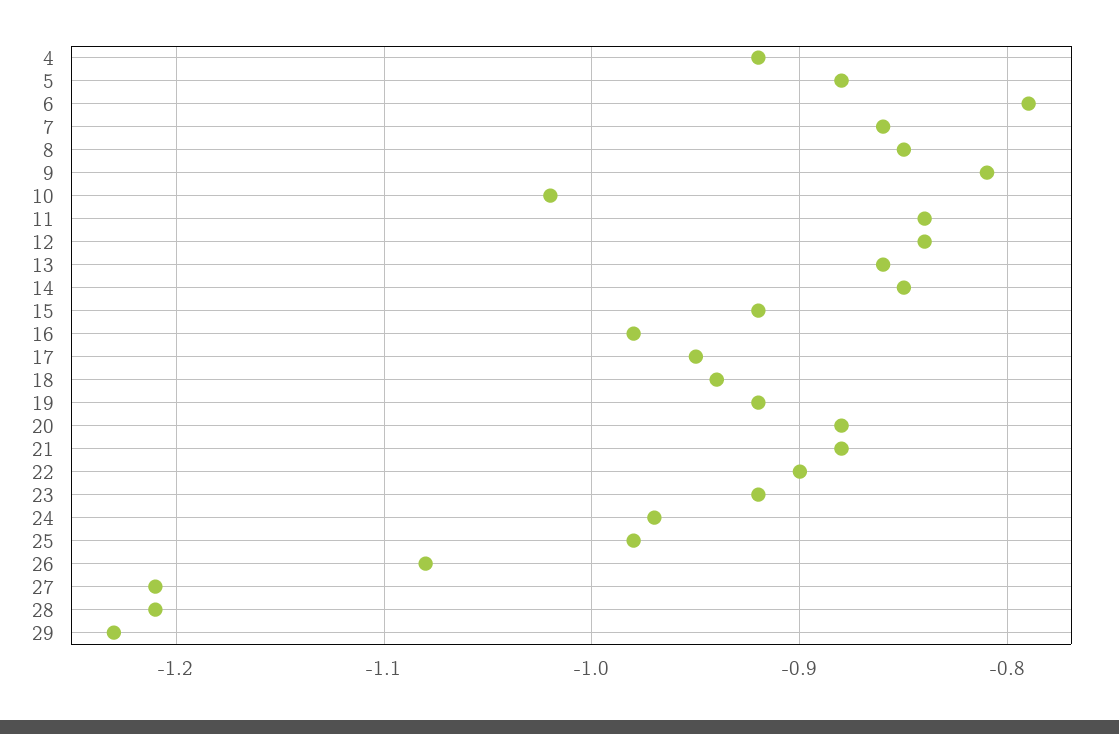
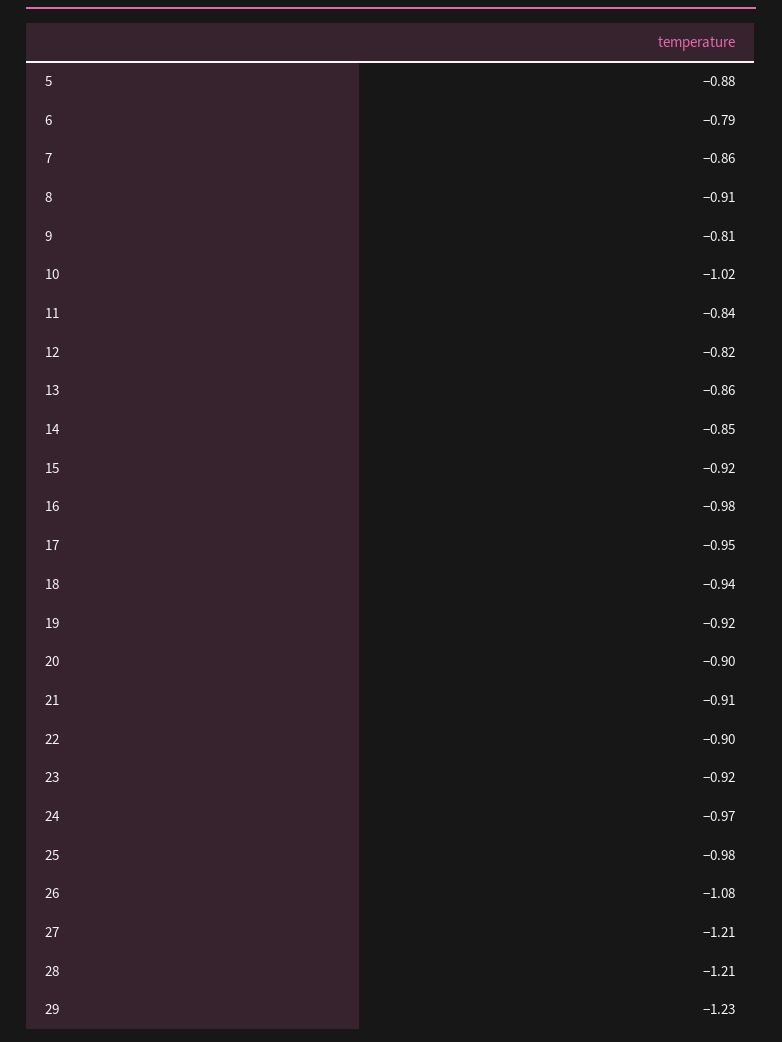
  {
-   "4": -0.92,
    "5": -0.88,
    "6": -0.79,
    "7": -0.86,
-   "8": -0.85,
+   "8": -0.91,
    "9": -0.81,
    "10": -1.02,
    "11": -0.84,
-   "12": -0.84,
+   "12": -0.82,
    "13": -0.86,
    "14": -0.85,
    "15": -0.92,
    "16": -0.98,
    "17": -0.95,
    "18": -0.94,
    "19": -0.92,
-   "20": -0.88,
+   "20": -0.9,
-   "21": -0.88,
+   "21": -0.91,
    "22": -0.9,
    "23": -0.92,
    "24": -0.97,
    "25": -0.98,
    "26": -1.08,
    "27": -1.21,
    "28": -1.21,
    "29": -1.23
  }

